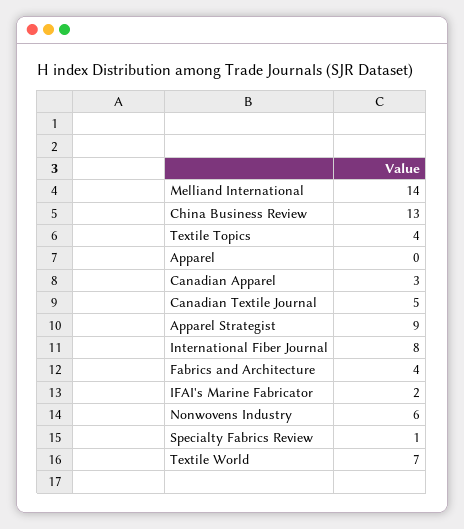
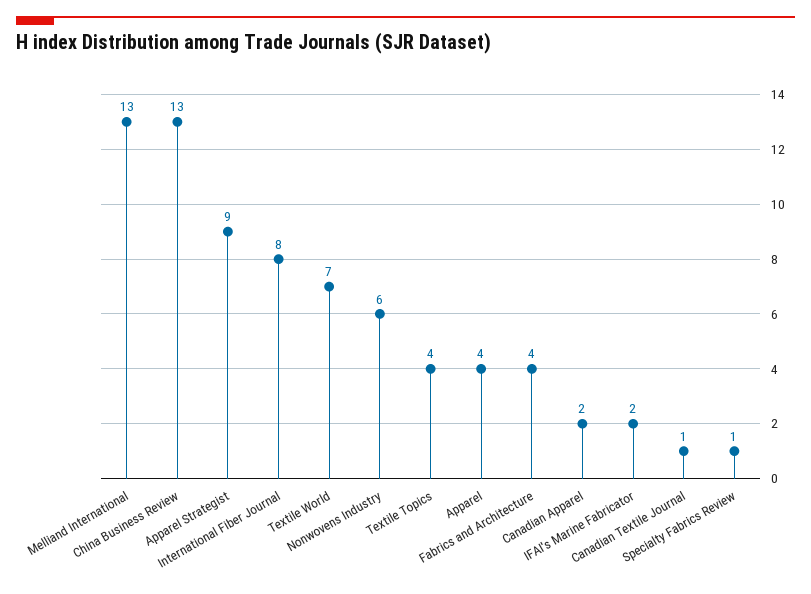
  {
-   "Melliand International": 14,
+   "Melliand International": 13,
    "China Business Review": 13,
    "Textile Topics": 4,
-   "Apparel": 0,
+   "Apparel": 4,
-   "Canadian Apparel": 3,
+   "Canadian Apparel": 2,
-   "Canadian Textile Journal": 5,
+   "Canadian Textile Journal": 1,
    "Apparel Strategist": 9,
    "International Fiber Journal": 8,
    "Fabrics and Architecture": 4,
    "IFAI's Marine Fabricator": 2,
    "Nonwovens Industry": 6,
    "Specialty Fabrics Review": 1,
    "Textile World": 7
  }

